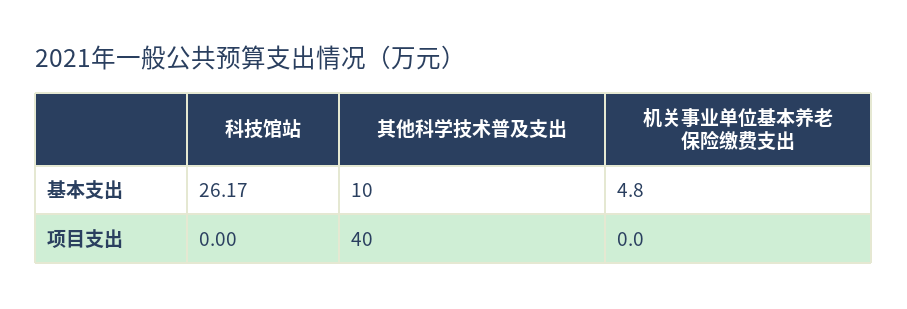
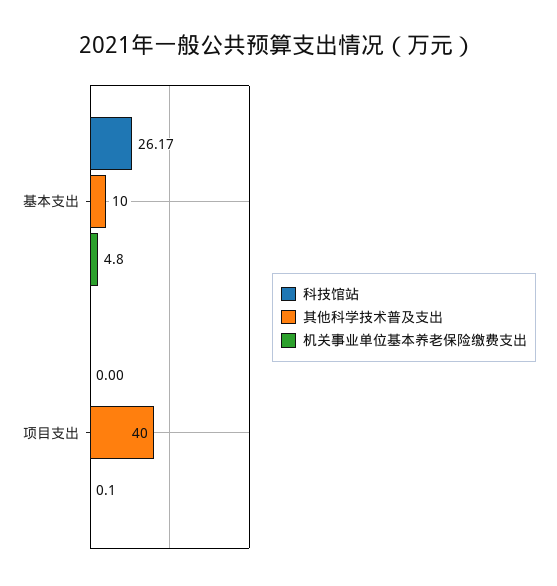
  {
    "科技馆站": {
      "基本支出": 26.17,
      "项目支出": 0
    },
    "其他科学技术普及支出": {
      "基本支出": 10,
      "项目支出": 40
    },
    "机关事业单位基本养老保险缴费支出": {
      "基本支出": 4.8,
-     "项目支出": 0
+     "项目支出": 0.1
    }
  }

